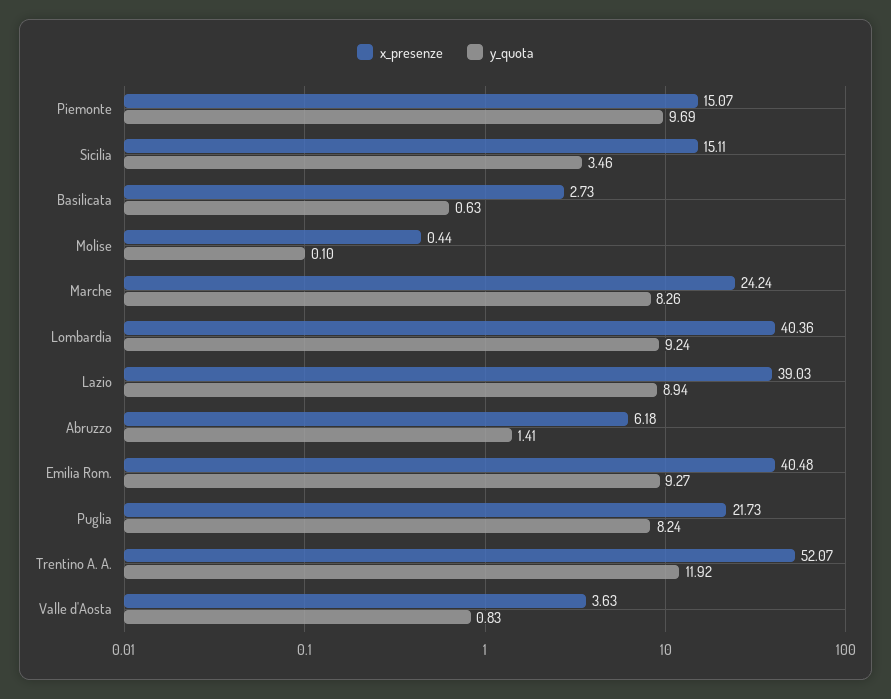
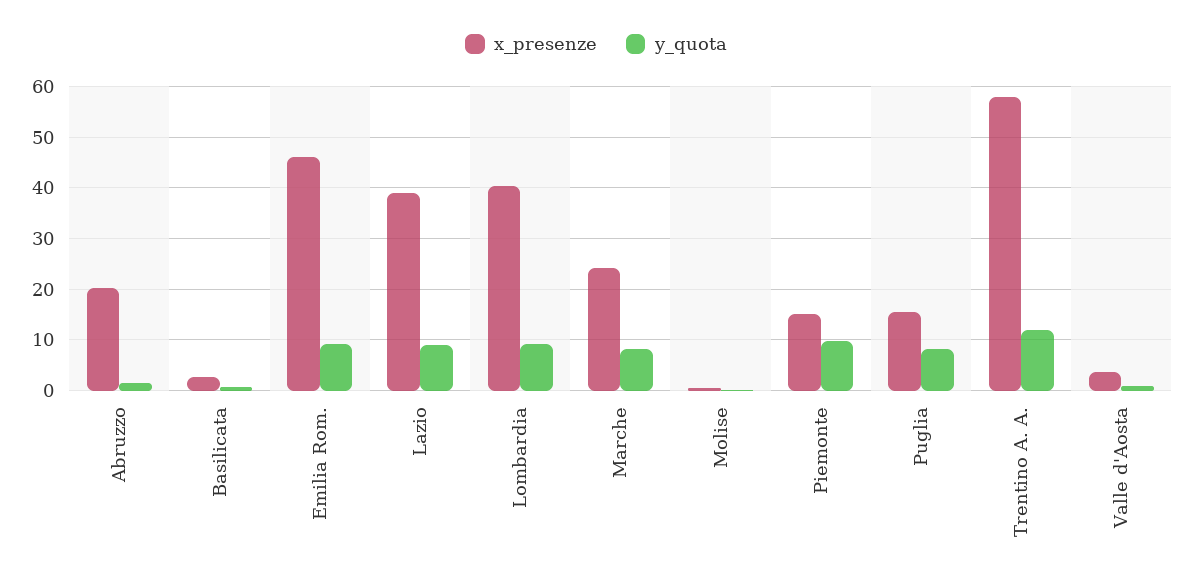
  {
    "x_presenze": {
      "Piemonte": 15.07,
-     "Sicilia": 15.11,
      "Basilicata": 2.73,
      "Molise": 0.44,
      "Marche": 24.24,
      "Lombardia": 40.36,
      "Lazio": 39.03,
-     "Abruzzo": 6.18,
+     "Abruzzo": 20,
-     "Emilia Rom.": 40.48,
+     "Emilia Rom.": 46,
-     "Puglia": 21.73,
+     "Puglia": 16,
-     "Trentino A. A.": 52.07,
+     "Trentino A. A.": 58,
      "Valle d'Aosta": 3.63
    },
    "y_quota": {
      "Piemonte": 9.69,
-     "Sicilia": 3.46,
      "Basilicata": 0.63,
      "Molise": 0.1,
      "Marche": 8.26,
      "Lombardia": 9.24,
      "Lazio": 8.94,
      "Abruzzo": 1.41,
      "Emilia Rom.": 9.27,
      "Puglia": 8.24,
      "Trentino A. A.": 11.92,
      "Valle d'Aosta": 0.83
    }
  }

